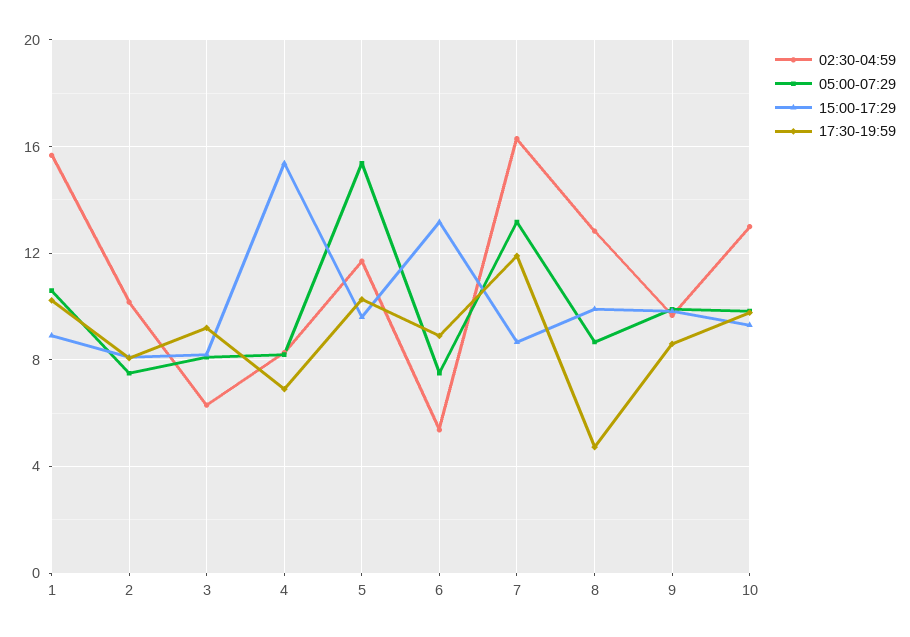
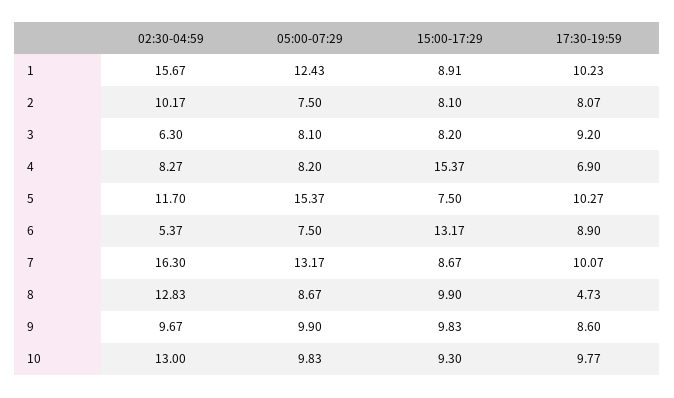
  {
    "02:30-04:59": {
      "1": 15.67,
      "2": 10.17,
      "3": 6.3,
      "4": 8.27,
      "5": 11.7,
      "6": 5.37,
      "7": 16.3,
      "8": 12.83,
      "9": 9.67,
      "10": 13
    },
    "05:00-07:29": {
-     "1": 10.5,
+     "1": 12.43,
      "2": 7.5,
      "3": 8.1,
      "4": 8.2,
      "5": 15.37,
      "6": 7.5,
      "7": 13.17,
      "8": 8.67,
      "9": 9.9,
      "10": 9.83
    },
    "15:00-17:29": {
      "1": 8.91,
      "2": 8.1,
      "3": 8.2,
      "4": 15.37,
-     "5": 9.5,
+     "5": 7.5,
      "6": 13.17,
      "7": 8.67,
      "8": 9.9,
      "9": 9.83,
      "10": 9.3
    },
    "17:30-19:59": {
      "1": 10.23,
      "2": 8.07,
      "3": 9.2,
      "4": 6.9,
      "5": 10.27,
      "6": 8.9,
-     "7": 12,
+     "7": 10.07,
      "8": 4.73,
      "9": 8.6,
      "10": 9.77
    }
  }

